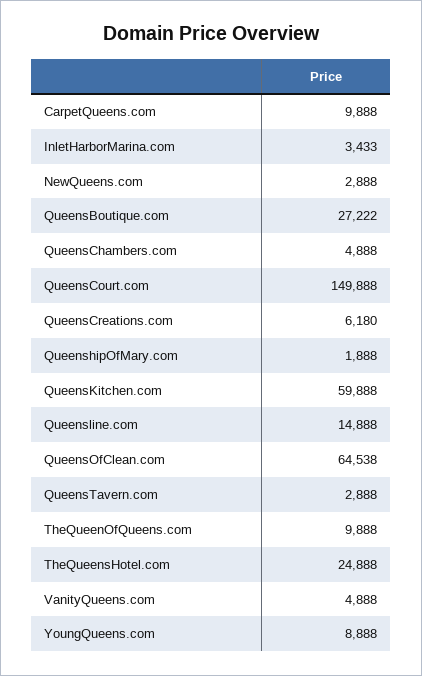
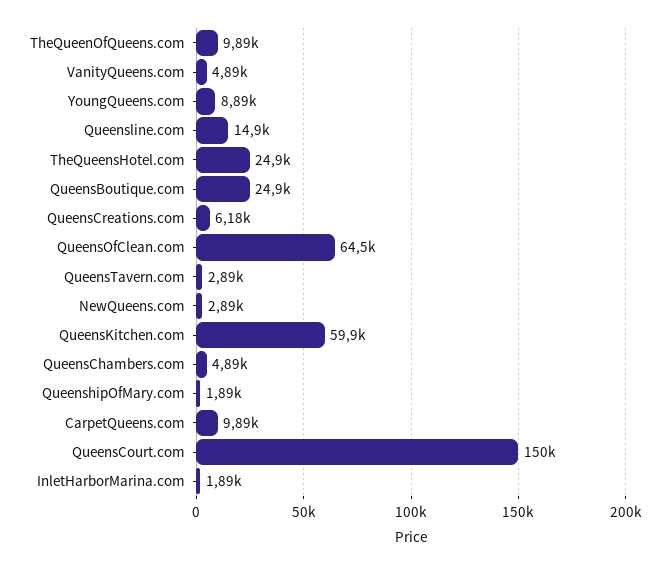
  {
    "CarpetQueens.com": 9888,
-   "InletHarborMarina.com": 3433,
+   "InletHarborMarina.com": 1890,
    "NewQueens.com": 2888,
-   "QueensBoutique.com": 27222,
+   "QueensBoutique.com": 24900,
    "QueensChambers.com": 4888,
    "QueensCourt.com": 149888,
    "QueensCreations.com": 6180,
    "QueenshipOfMary.com": 1888,
    "QueensKitchen.com": 59888,
    "Queensline.com": 14888,
    "QueensOfClean.com": 64538,
    "QueensTavern.com": 2888,
    "TheQueenOfQueens.com": 9888,
    "TheQueensHotel.com": 24888,
    "VanityQueens.com": 4888,
    "YoungQueens.com": 8888
  }

